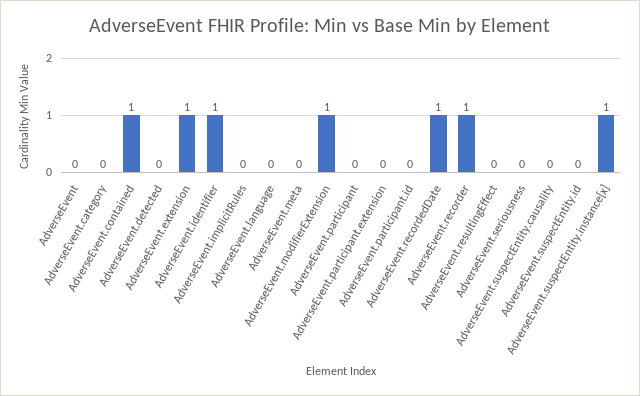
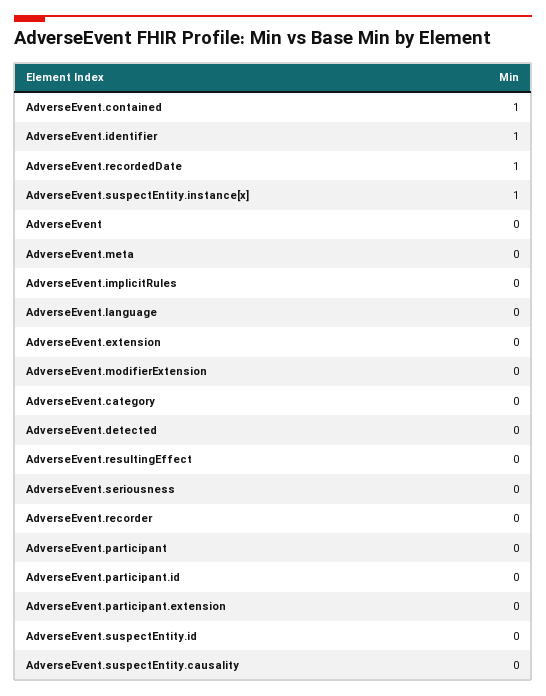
  {
    "AdverseEvent": 0,
    "AdverseEvent.category": 0,
    "AdverseEvent.contained": 1,
    "AdverseEvent.detected": 0,
-   "AdverseEvent.extension": 1,
+   "AdverseEvent.extension": 0,
    "AdverseEvent.identifier": 1,
    "AdverseEvent.implicitRules": 0,
    "AdverseEvent.language": 0,
    "AdverseEvent.meta": 0,
-   "AdverseEvent.modifierExtension": 1,
+   "AdverseEvent.modifierExtension": 0,
    "AdverseEvent.participant": 0,
    "AdverseEvent.participant.extension": 0,
    "AdverseEvent.participant.id": 0,
    "AdverseEvent.recordedDate": 1,
-   "AdverseEvent.recorder": 1,
+   "AdverseEvent.recorder": 0,
    "AdverseEvent.resultingEffect": 0,
    "AdverseEvent.seriousness": 0,
    "AdverseEvent.suspectEntity.causality": 0,
    "AdverseEvent.suspectEntity.id": 0,
    "AdverseEvent.suspectEntity.instance[x]": 1
  }

